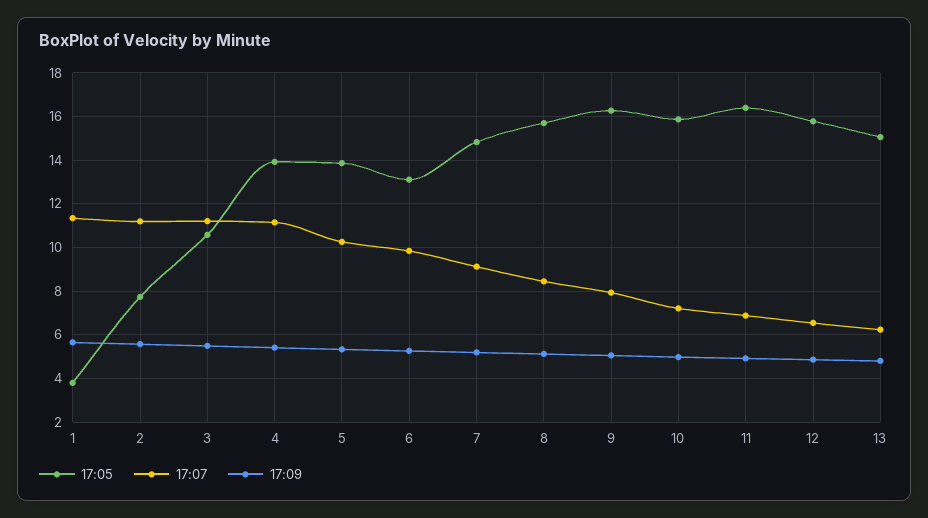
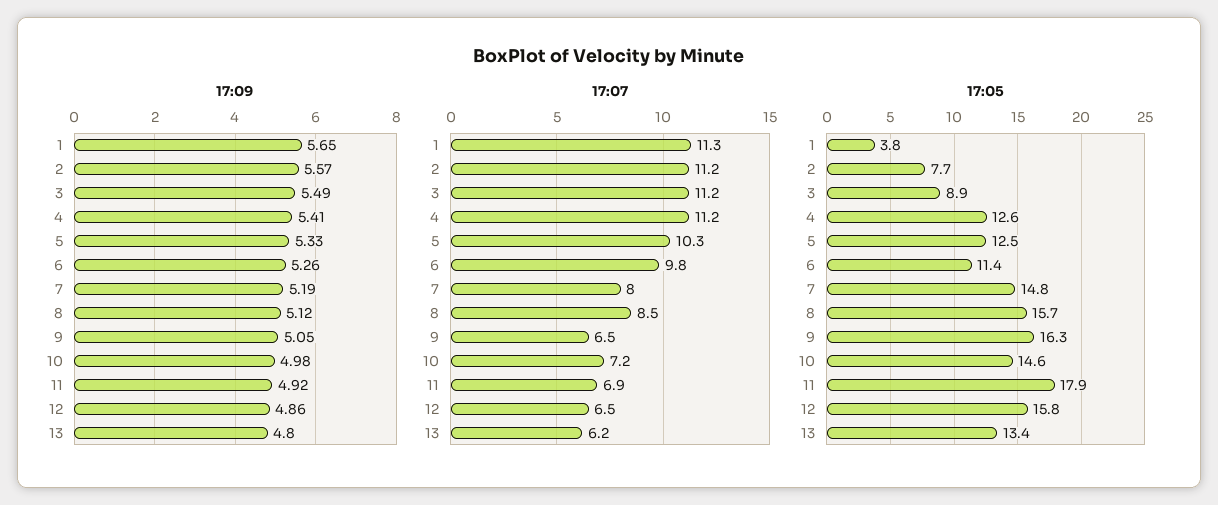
  {
    "17:05": {
      "1": 3.8,
      "2": 7.7,
-     "3": 10.5,
+     "3": 8.9,
-     "4": 14,
+     "4": 12.6,
-     "5": 14,
+     "5": 12.5,
-     "6": 13,
+     "6": 11.4,
      "7": 14.8,
      "8": 15.7,
      "9": 16.3,
-     "10": 16,
+     "10": 14.6,
-     "11": 16.5,
+     "11": 17.9,
      "12": 15.8,
-     "13": 15
+     "13": 13.4
    },
    "17:07": {
      "1": 11.3,
      "2": 11.2,
      "3": 11.2,
      "4": 11.2,
      "5": 10.3,
      "6": 9.8,
-     "7": 9,
+     "7": 8,
      "8": 8.5,
-     "9": 8,
+     "9": 6.5,
      "10": 7.2,
      "11": 6.9,
      "12": 6.5,
      "13": 6.2
    },
    "17:09": {
      "1": 5.65,
      "2": 5.57,
      "3": 5.49,
      "4": 5.41,
      "5": 5.33,
      "6": 5.26,
      "7": 5.19,
      "8": 5.12,
      "9": 5.05,
      "10": 4.98,
      "11": 4.92,
      "12": 4.86,
      "13": 4.8
    }
  }

